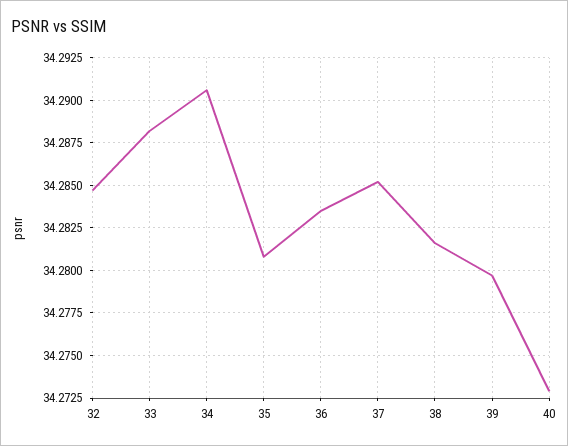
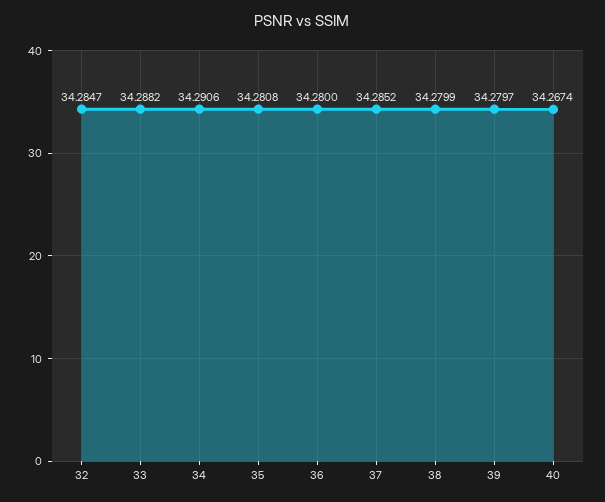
  {
    "32": 34.2847,
    "33": 34.2882,
    "34": 34.2906,
    "35": 34.2808,
-   "36": 34.2835,
+   "36": 34.28,
    "37": 34.2852,
-   "38": 34.2815,
+   "38": 34.2799,
    "39": 34.2797,
-   "40": 34.273
+   "40": 34.2674
  }

